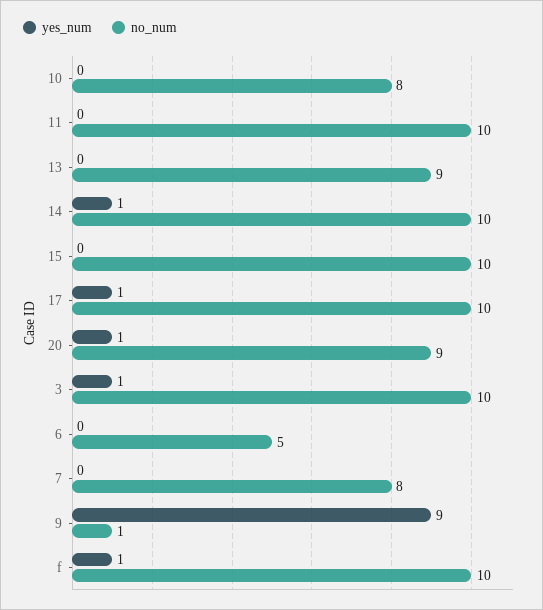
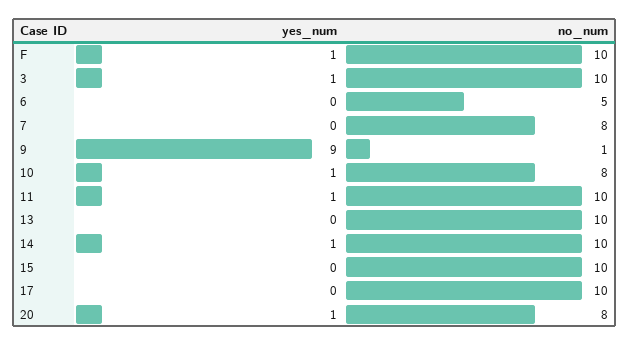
  {
    "yes_num": {
-     "10": 0,
+     "10": 1,
-     "11": 0,
+     "11": 1,
      "13": 0,
      "14": 1,
      "15": 0,
-     "17": 1,
+     "17": 0,
      "20": 1,
      "3": 1,
      "6": 0,
      "7": 0,
      "9": 9,
      "f": 1
    },
    "no_num": {
      "10": 8,
      "11": 10,
-     "13": 9,
+     "13": 10,
      "14": 10,
      "15": 10,
      "17": 10,
-     "20": 9,
+     "20": 8,
      "3": 10,
      "6": 5,
      "7": 8,
      "9": 1,
      "f": 10
    }
  }

